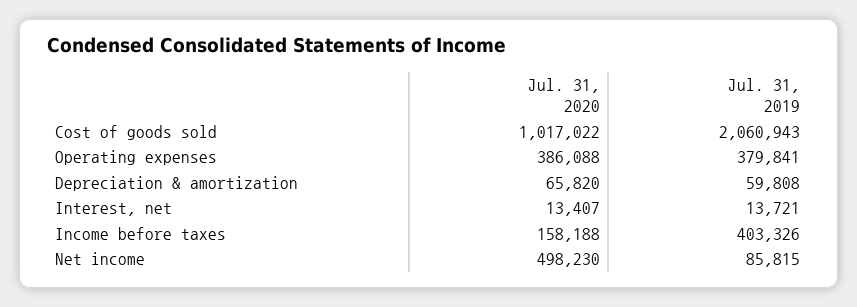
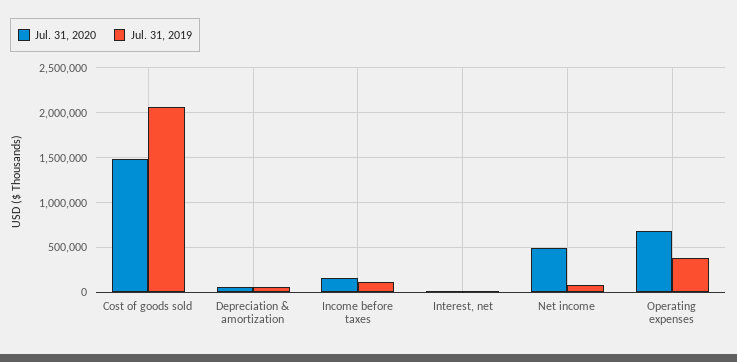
  {
    "Jul. 31, 2020": {
-     "Cost of goods sold": 1017022,
+     "Cost of goods sold": 1500000,
-     "Operating expenses": 386088,
+     "Operating expenses": 700000,
      "Depreciation & amortization": 65820,
      "Interest, net": 13407,
      "Income before taxes": 158188,
      "Net income": 498230
    },
    "Jul. 31, 2019": {
      "Cost of goods sold": 2060943,
      "Operating expenses": 379841,
      "Depreciation & amortization": 59808,
      "Interest, net": 13721,
-     "Income before taxes": 403326,
+     "Income before taxes": 100000,
      "Net income": 85815
    }
  }

